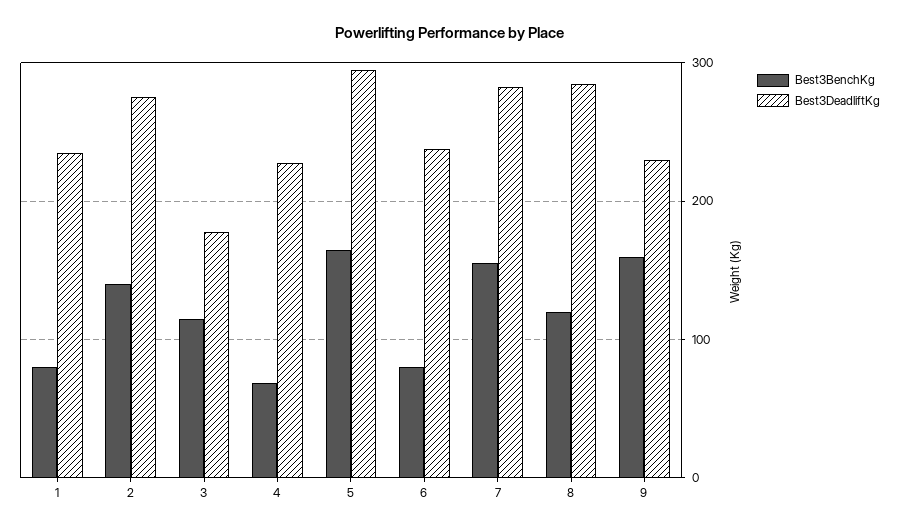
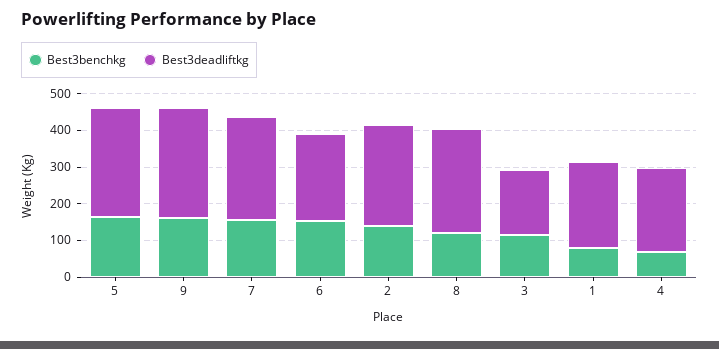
  {
    "Best3BenchKg": {
      "1": 80,
      "2": 140,
      "3": 120,
      "4": 70,
      "5": 170,
-     "6": 80,
+     "6": 150,
      "7": 160,
      "8": 120,
      "9": 160
    },
    "Best3DeadliftKg": {
      "1": 240,
      "2": 280,
      "3": 180,
      "4": 230,
      "5": 300,
      "6": 240,
      "7": 280,
      "8": 290,
-     "9": 230
+     "9": 300
    }
  }

